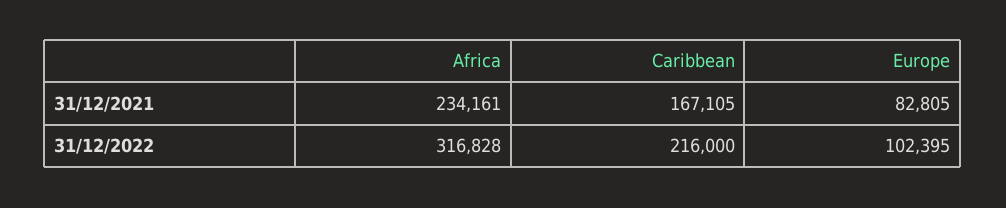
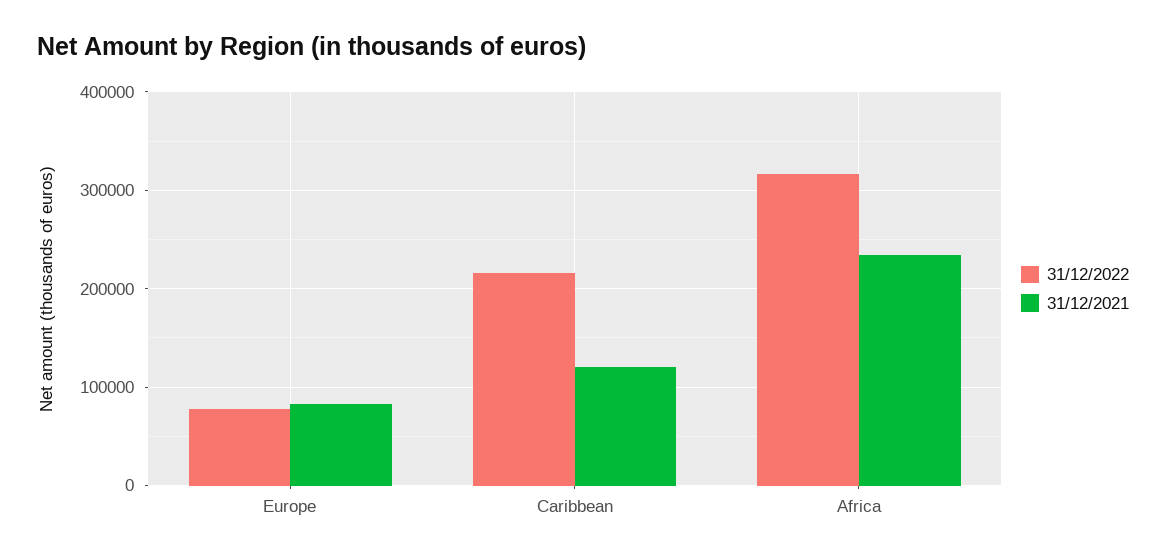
  {
    "31/12/2021": {
      "Africa": 234161,
-     "Caribbean": 167105,
+     "Caribbean": 120000,
      "Europe": 82805
    },
    "31/12/2022": {
      "Africa": 316828,
      "Caribbean": 216000,
-     "Europe": 102395
+     "Europe": 80000
    }
  }

